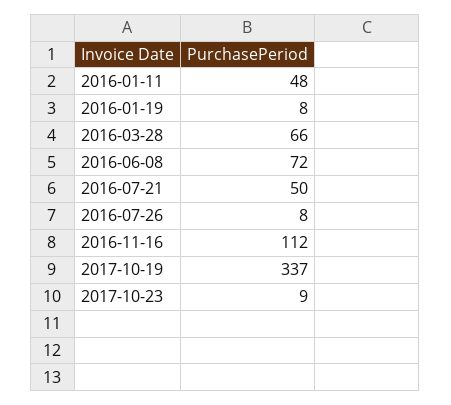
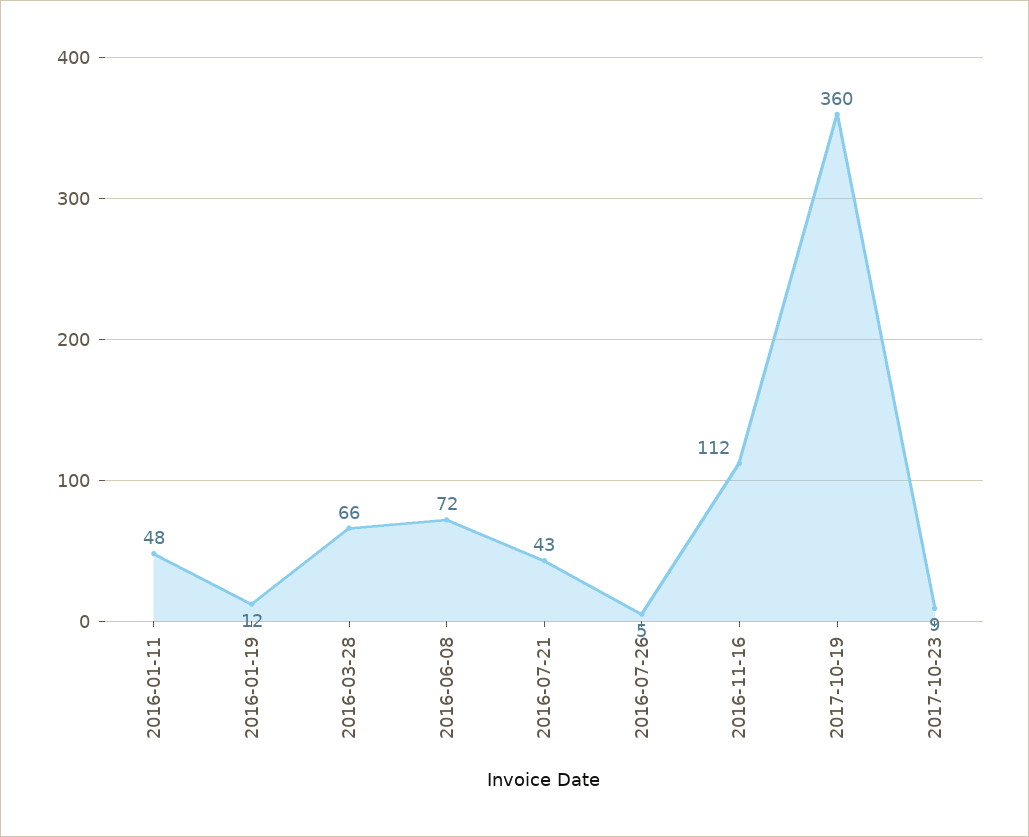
  {
    "2016-01-11": 48,
-   "2016-01-19": 8,
+   "2016-01-19": 12,
    "2016-03-28": 66,
    "2016-06-08": 72,
-   "2016-07-21": 50,
+   "2016-07-21": 43,
-   "2016-07-26": 8,
+   "2016-07-26": 5,
    "2016-11-16": 112,
-   "2017-10-19": 337,
+   "2017-10-19": 360,
    "2017-10-23": 9
  }

